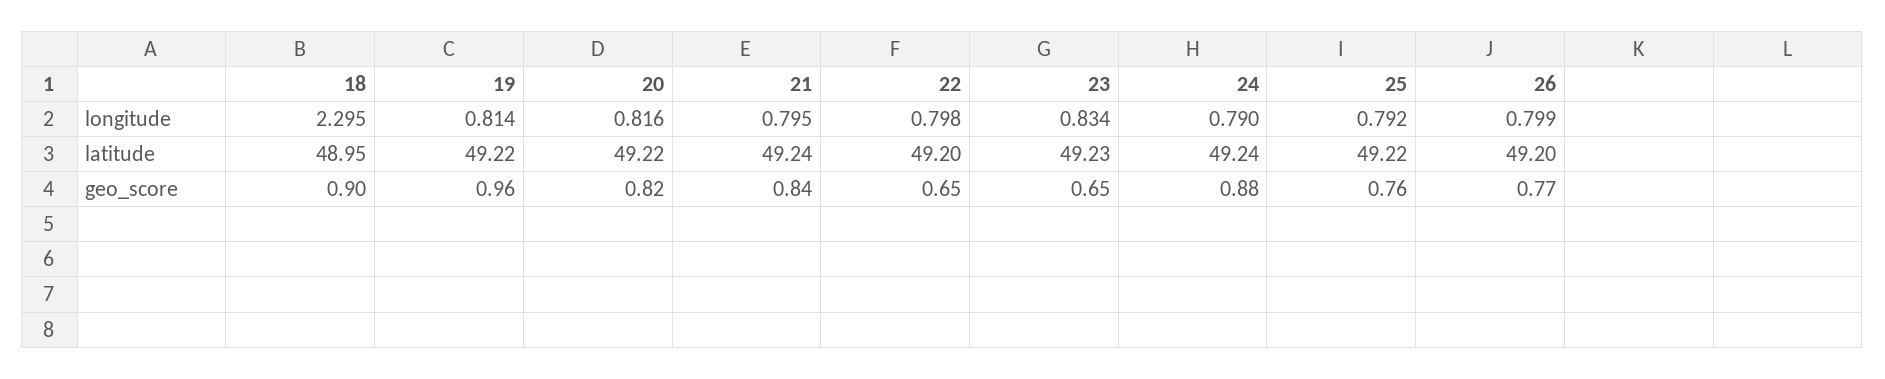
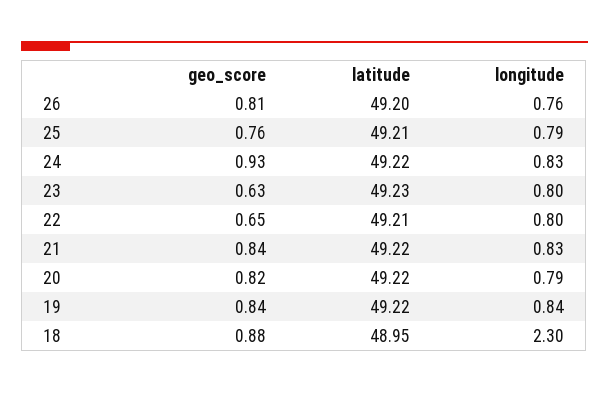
  {
    "18": {
      "longitude": 2.295,
      "latitude": 48.95,
-     "geo_score": 0.9
+     "geo_score": 0.88
    },
    "19": {
-     "longitude": 0.814,
+     "longitude": 0.84,
      "latitude": 49.22,
-     "geo_score": 0.96
+     "geo_score": 0.84
    },
    "20": {
-     "longitude": 0.816,
+     "longitude": 0.79,
      "latitude": 49.22,
      "geo_score": 0.82
    },
    "21": {
-     "longitude": 0.795,
+     "longitude": 0.83,
-     "latitude": 49.24,
+     "latitude": 49.22,
      "geo_score": 0.84
    },
    "22": {
      "longitude": 0.798,
-     "latitude": 49.2,
+     "latitude": 49.21,
      "geo_score": 0.65
    },
    "23": {
-     "longitude": 0.834,
+     "longitude": 0.8,
      "latitude": 49.23,
-     "geo_score": 0.65
+     "geo_score": 0.63
    },
    "24": {
-     "longitude": 0.79,
+     "longitude": 0.83,
-     "latitude": 49.24,
+     "latitude": 49.22,
-     "geo_score": 0.88
+     "geo_score": 0.93
    },
    "25": {
      "longitude": 0.792,
-     "latitude": 49.22,
+     "latitude": 49.21,
      "geo_score": 0.76
    },
    "26": {
-     "longitude": 0.799,
+     "longitude": 0.76,
      "latitude": 49.2,
-     "geo_score": 0.77
+     "geo_score": 0.81
    }
  }

